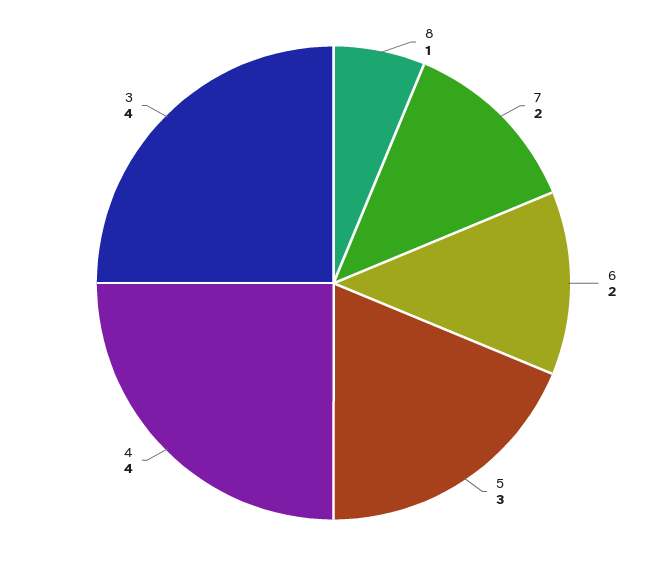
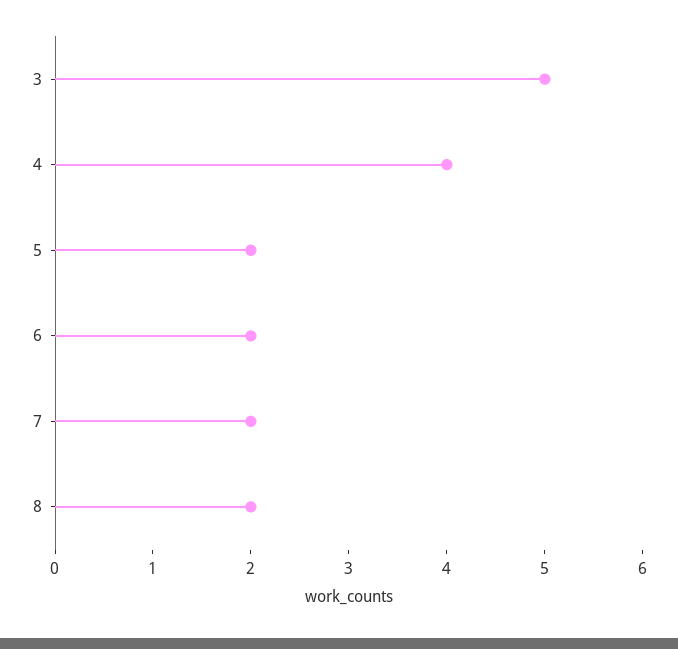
  {
-   "8": 1,
+   "8": 2,
    "7": 2,
    "6": 2,
-   "5": 3,
+   "5": 2,
    "4": 4,
-   "3": 4
+   "3": 5
  }

